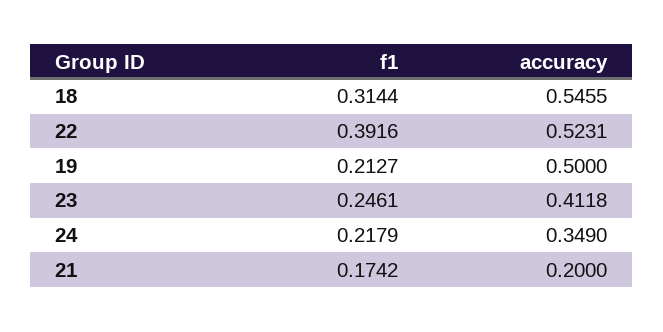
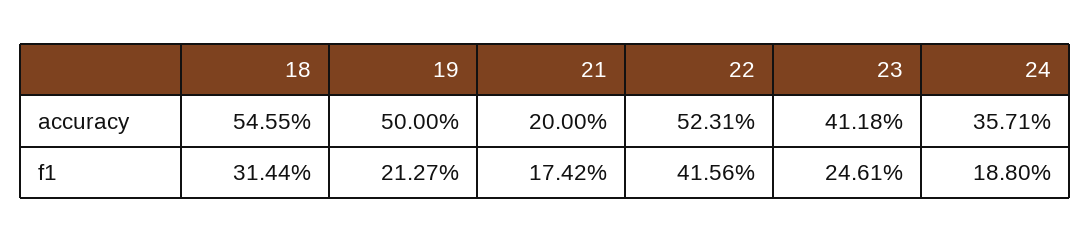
  {
    "f1": {
      "18": 0.3144,
-     "22": 0.3916,
+     "22": 0.4156,
      "19": 0.2127,
      "23": 0.2461,
-     "24": 0.2179,
+     "24": 0.188,
      "21": 0.1742
    },
    "accuracy": {
      "18": 0.5455,
      "22": 0.5231,
      "19": 0.5,
      "23": 0.4118,
-     "24": 0.349,
+     "24": 0.3571,
      "21": 0.2
    }
  }

